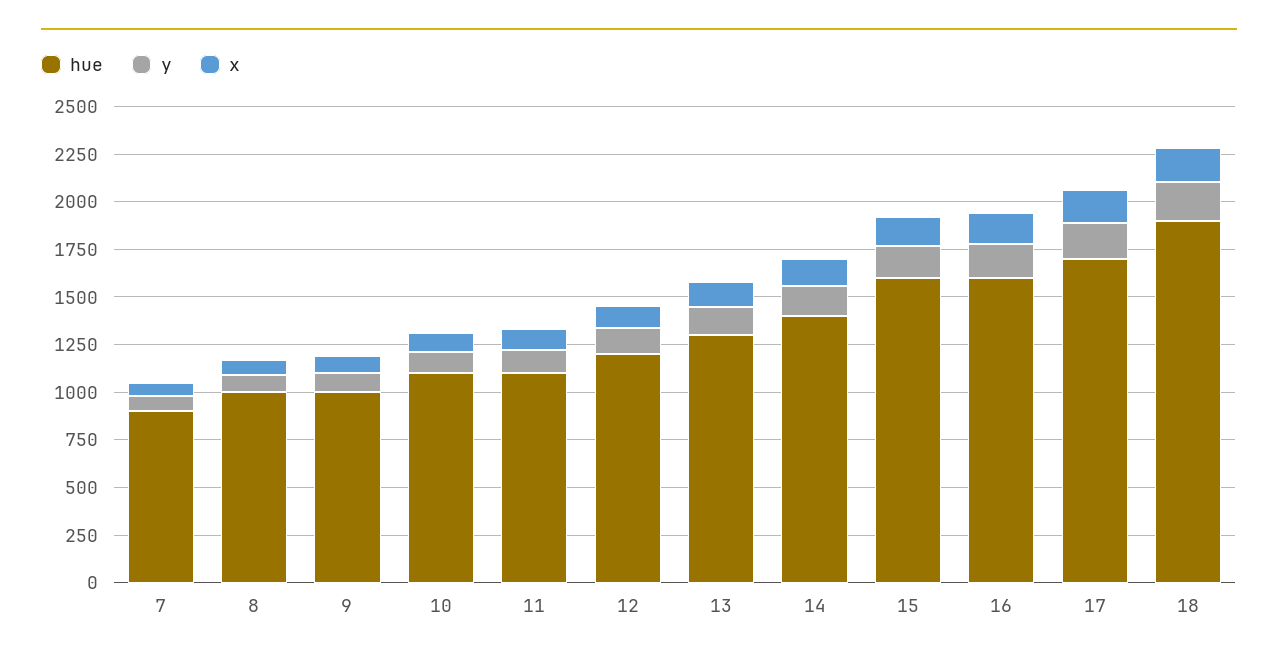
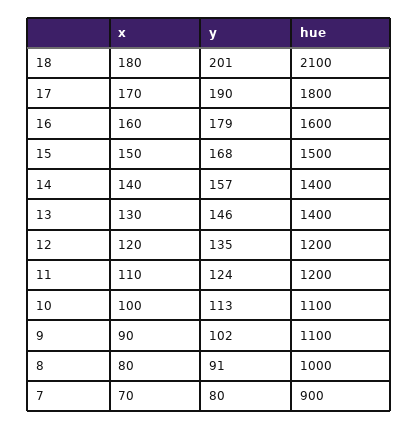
  {
    "hue": {
      "7": 900,
      "8": 1000,
-     "9": 1000,
+     "9": 1100,
      "10": 1100,
-     "11": 1100,
+     "11": 1200,
      "12": 1200,
-     "13": 1300,
+     "13": 1400,
      "14": 1400,
-     "15": 1600,
+     "15": 1500,
      "16": 1600,
-     "17": 1700,
+     "17": 1800,
-     "18": 1900
+     "18": 2100
    },
    "y": {
      "7": 80,
      "8": 91,
      "9": 102,
      "10": 113,
      "11": 124,
      "12": 135,
      "13": 146,
      "14": 157,
      "15": 168,
      "16": 179,
      "17": 190,
      "18": 201
    },
    "x": {
      "7": 70,
      "8": 80,
      "9": 90,
      "10": 100,
      "11": 110,
      "12": 120,
      "13": 130,
      "14": 140,
      "15": 150,
      "16": 160,
      "17": 170,
      "18": 180
    }
  }

